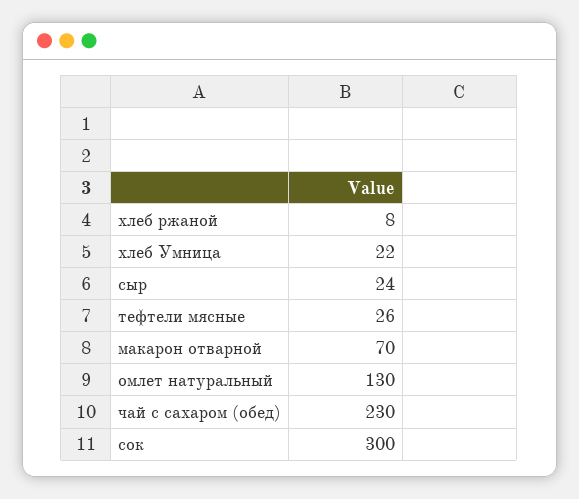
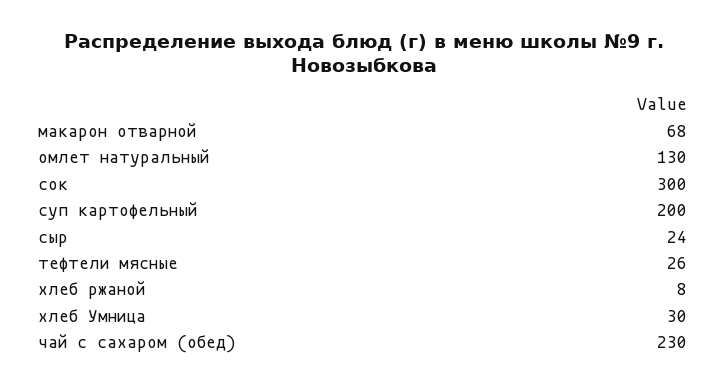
  {
    "хлеб ржаной": 8,
-   "хлеб Умница": 22,
+   "хлеб Умница": 30,
    "сыр": 24,
    "тефтели мясные": 26,
-   "макарон отварной": 70,
+   "макарон отварной": 68,
    "омлет натуральный": 130,
    "чай с сахаром (обед)": 230,
-   "сок": 300
+   "сок": 300,
+   "суп картофельный": 200
  }

